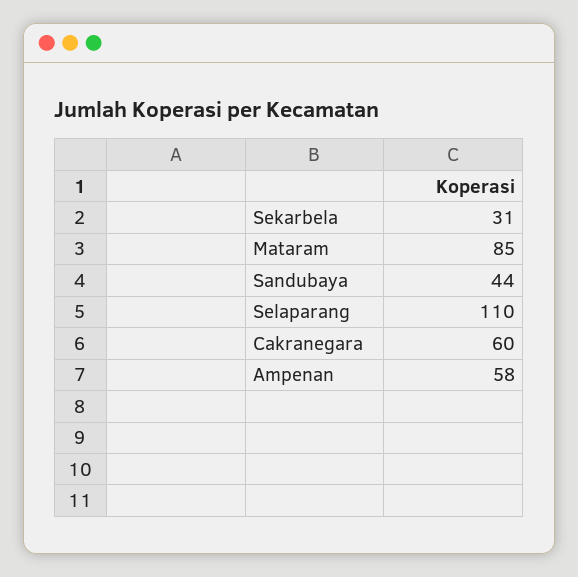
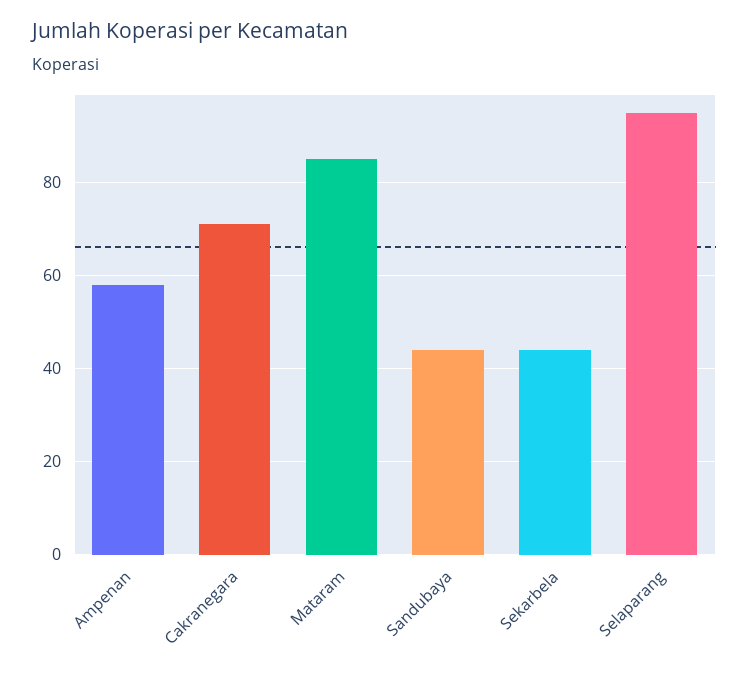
  {
-   "Sekarbela": 31,
+   "Sekarbela": 45,
    "Mataram": 85,
    "Sandubaya": 44,
-   "Selaparang": 110,
+   "Selaparang": 95,
-   "Cakranegara": 60,
+   "Cakranegara": 70,
    "Ampenan": 58
  }

